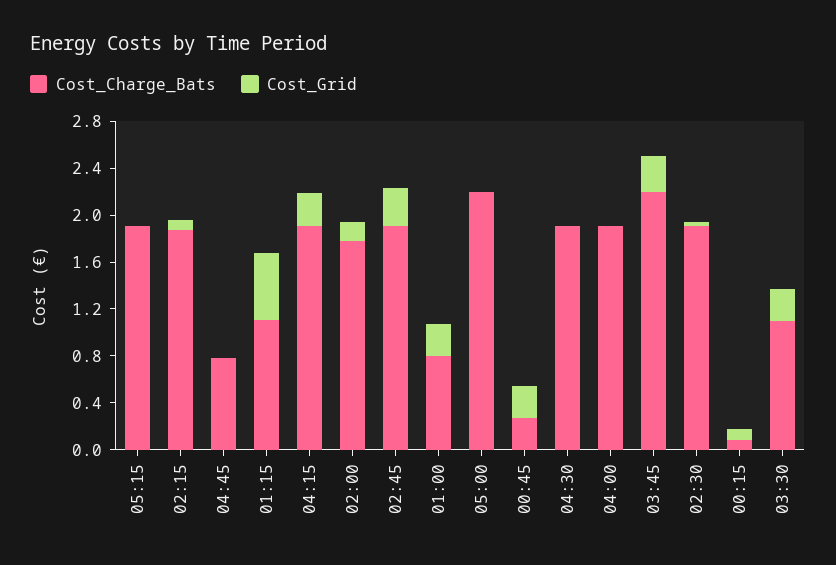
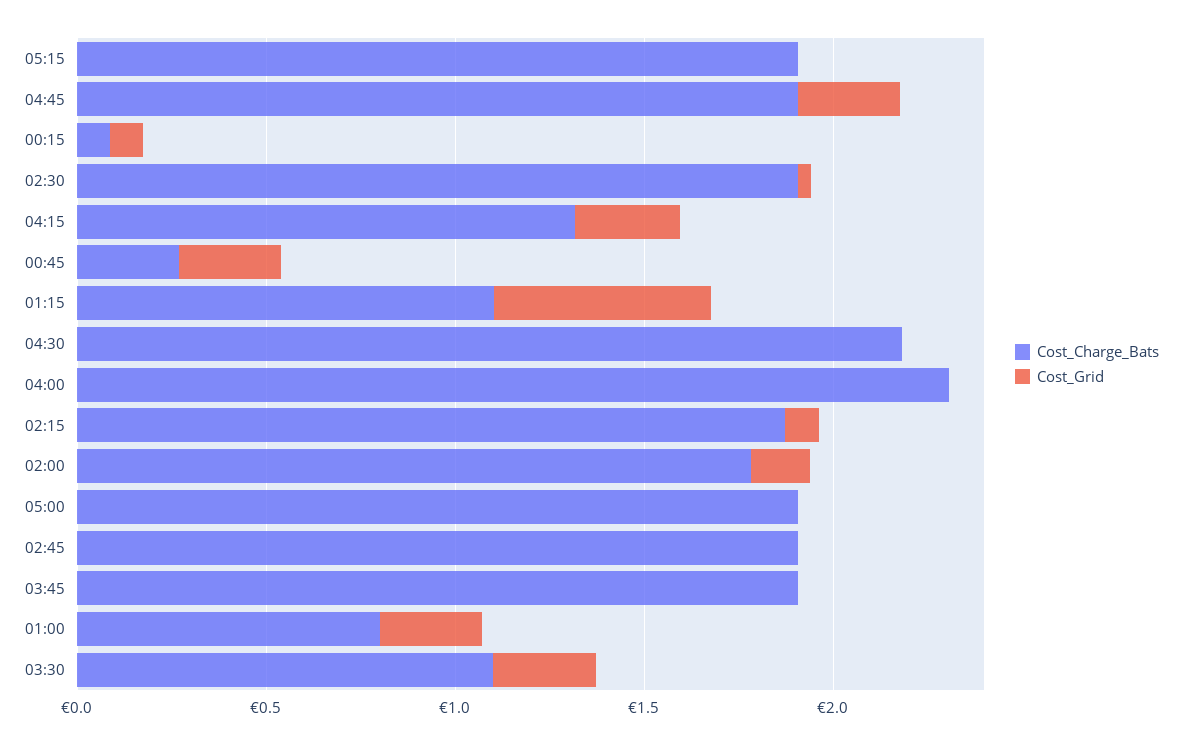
  {
    "Cost_Charge_Bats": {
      "05:15": 1.9,
      "02:15": 1.9,
-     "04:45": 0.8,
+     "04:45": 1.9,
      "01:15": 1.1,
-     "04:15": 1.9,
+     "04:15": 1.3,
      "02:00": 1.8,
      "02:45": 1.9,
      "01:00": 0.8,
-     "05:00": 2.2,
+     "05:00": 1.9,
      "00:45": 0.3,
-     "04:30": 1.9,
+     "04:30": 2.2,
-     "04:00": 1.9,
+     "04:00": 2.3,
-     "03:45": 2.2,
+     "03:45": 1.9,
      "02:30": 1.9,
      "00:15": 0.1,
      "03:30": 1.1
    },
    "Cost_Grid": {
      "05:15": 0,
      "02:15": 0.1,
-     "04:45": 0,
+     "04:45": 0.3,
      "01:15": 0.6,
      "04:15": 0.3,
      "02:00": 0.2,
-     "02:45": 0.3,
+     "02:45": 0,
      "01:00": 0.3,
      "05:00": 0,
      "00:45": 0.3,
      "04:30": 0,
      "04:00": 0,
-     "03:45": 0.3,
+     "03:45": 0,
      "02:30": 0,
      "00:15": 0.1,
      "03:30": 0.3
    }
  }

